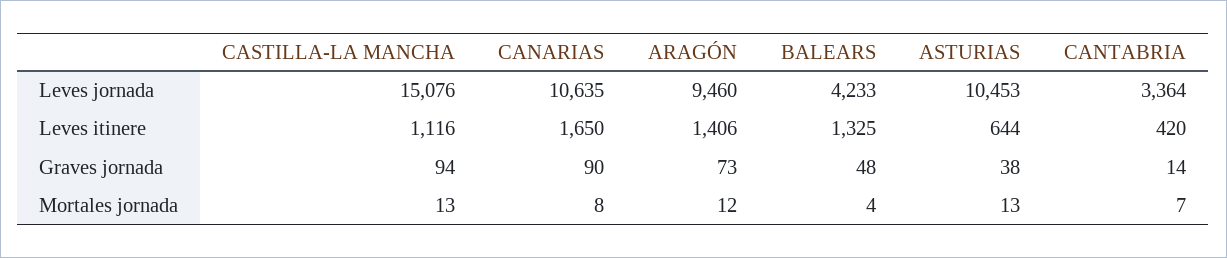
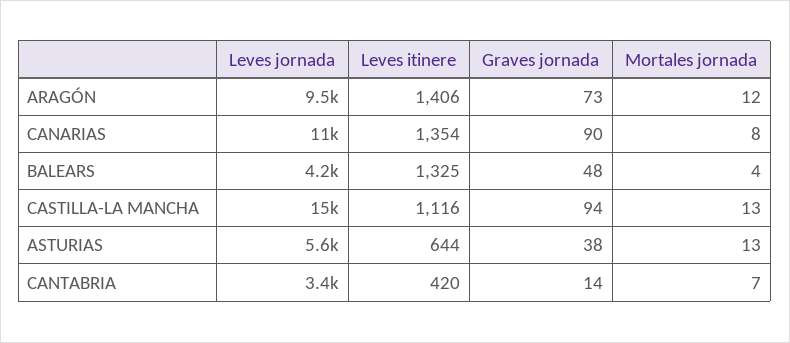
  {
    "CASTILLA-LA MANCHA": {
      "Leves jornada": 15076,
      "Leves itinere": 1116,
      "Graves jornada": 94,
      "Mortales jornada": 13
    },
    "CANARIAS": {
      "Leves jornada": 10635,
-     "Leves itinere": 1650,
+     "Leves itinere": 1354,
      "Graves jornada": 90,
      "Mortales jornada": 8
    },
    "ARAGÓN": {
      "Leves jornada": 9460,
      "Leves itinere": 1406,
      "Graves jornada": 73,
      "Mortales jornada": 12
    },
    "BALEARS": {
      "Leves jornada": 4233,
      "Leves itinere": 1325,
      "Graves jornada": 48,
      "Mortales jornada": 4
    },
    "ASTURIAS": {
-     "Leves jornada": 10453,
+     "Leves jornada": 5600,
      "Leves itinere": 644,
      "Graves jornada": 38,
      "Mortales jornada": 13
    },
    "CANTABRIA": {
      "Leves jornada": 3364,
      "Leves itinere": 420,
      "Graves jornada": 14,
      "Mortales jornada": 7
    }
  }

